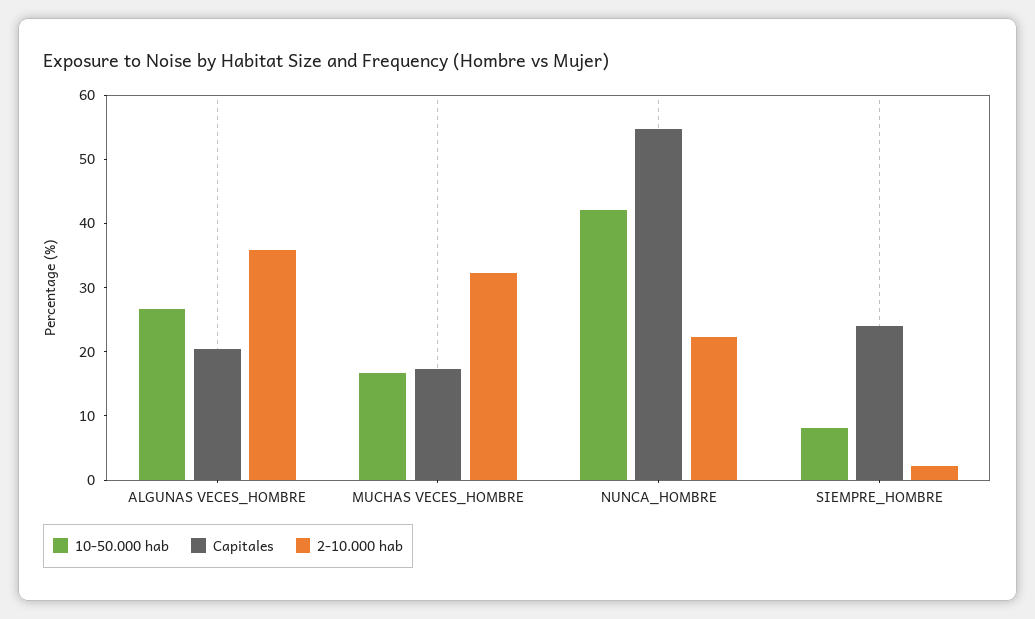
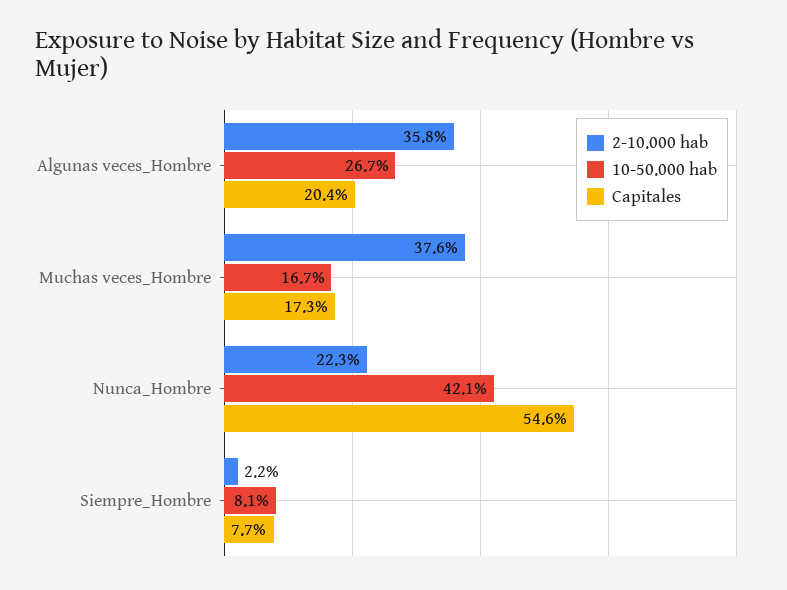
  {
    "10-50.000 hab": {
      "ALGUNAS VECES_HOMBRE": 26.7,
      "MUCHAS VECES_HOMBRE": 16.7,
      "NUNCA_HOMBRE": 42.1,
      "SIEMPRE_HOMBRE": 8.1
    },
    "Capitales": {
      "ALGUNAS VECES_HOMBRE": 20.4,
      "MUCHAS VECES_HOMBRE": 17.3,
      "NUNCA_HOMBRE": 54.6,
-     "SIEMPRE_HOMBRE": 24
+     "SIEMPRE_HOMBRE": 7.7
    },
    "2-10.000 hab": {
      "ALGUNAS VECES_HOMBRE": 35.8,
-     "MUCHAS VECES_HOMBRE": 32,
+     "MUCHAS VECES_HOMBRE": 37.6,
      "NUNCA_HOMBRE": 22.3,
      "SIEMPRE_HOMBRE": 2.2
    }
  }

